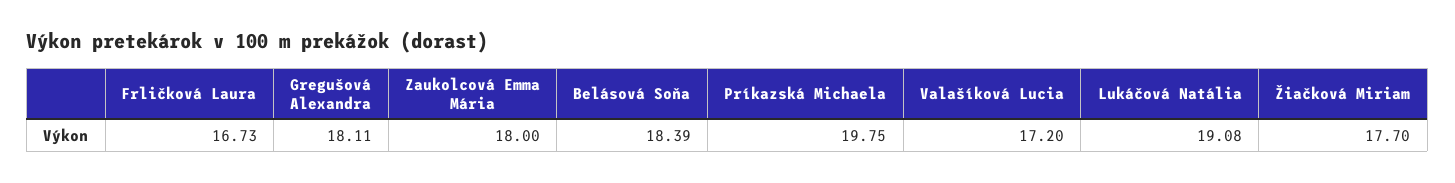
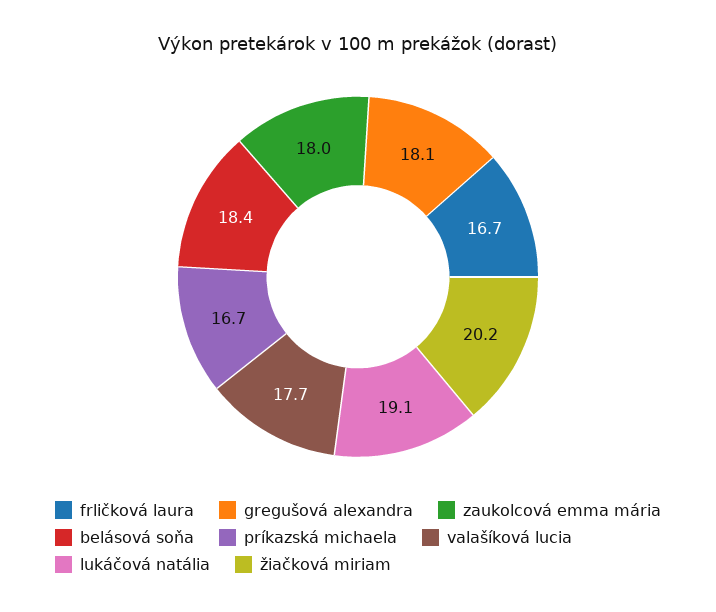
  {
    "Frličková Laura": 16.73,
    "Gregušová Alexandra": 18.11,
    "Zaukolcová Emma Mária": 18,
    "Belásová Soňa": 18.39,
-   "Príkazská Michaela": 19.75,
+   "Príkazská Michaela": 16.7,
-   "Valašíková Lucia": 17.2,
+   "Valašíková Lucia": 17.7,
    "Lukáčová Natália": 19.08,
-   "Žiačková Miriam": 17.7
+   "Žiačková Miriam": 20.2
  }

